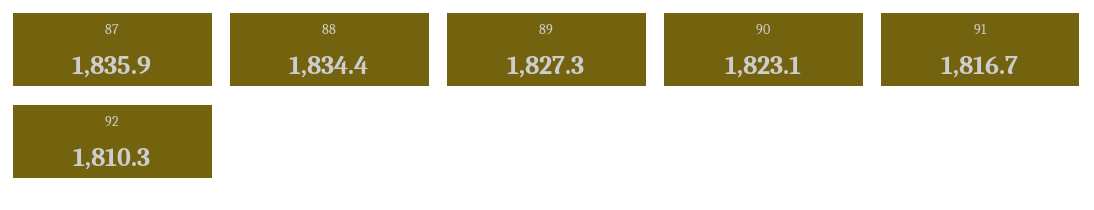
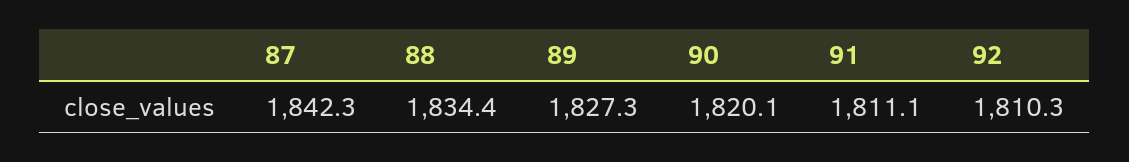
  {
-   "87": 1835.9,
+   "87": 1842.3,
    "88": 1834.4,
    "89": 1827.3,
-   "90": 1823.1,
+   "90": 1820.1,
-   "91": 1816.7,
+   "91": 1811.1,
    "92": 1810.3
  }

